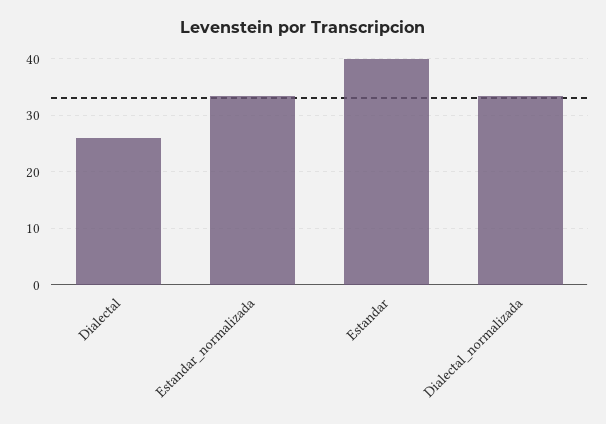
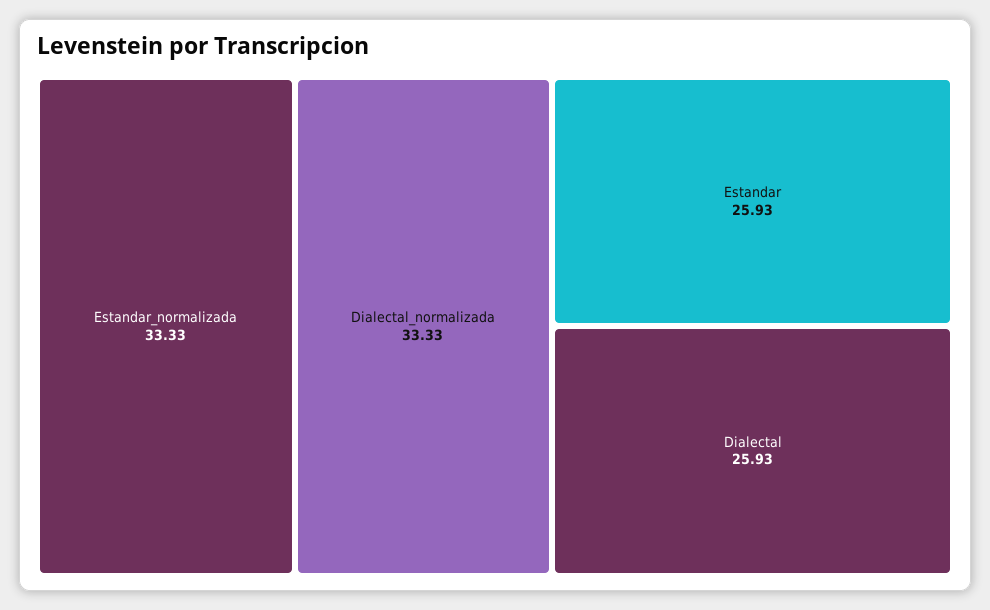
  {
    "Dialectal": 25.93,
    "Estandar_normalizada": 33.33,
-   "Estandar": 40,
+   "Estandar": 25.93,
    "Dialectal_normalizada": 33.33
  }

